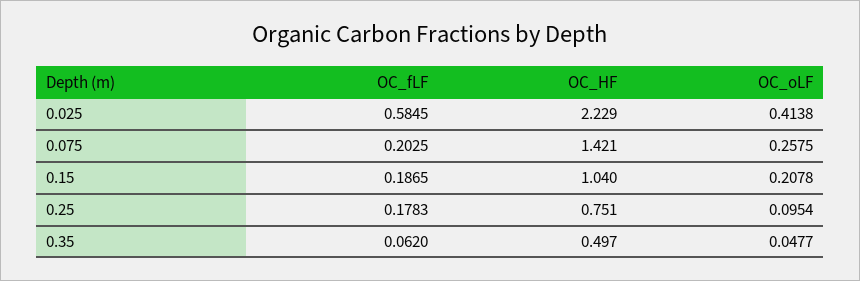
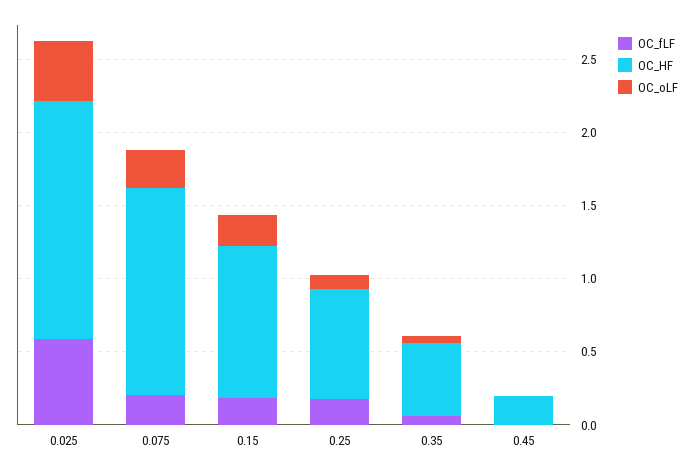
  {
    "OC_fLF": {
      "0.025": 0.5845,
      "0.075": 0.2025,
      "0.15": 0.1865,
      "0.25": 0.1783,
-     "0.35": 0.062
+     "0.35": 0.062,
+     "0.45": 0
    },
    "OC_HF": {
-     "0.025": 2.229,
+     "0.025": 1.6,
      "0.075": 1.421,
      "0.15": 1.04,
      "0.25": 0.751,
-     "0.35": 0.497
+     "0.35": 0.497,
+     "0.45": 0.2
    },
    "OC_oLF": {
      "0.025": 0.4138,
      "0.075": 0.2575,
      "0.15": 0.2078,
      "0.25": 0.0954,
-     "0.35": 0.0477
+     "0.35": 0.0477,
+     "0.45": 0
    }
  }

